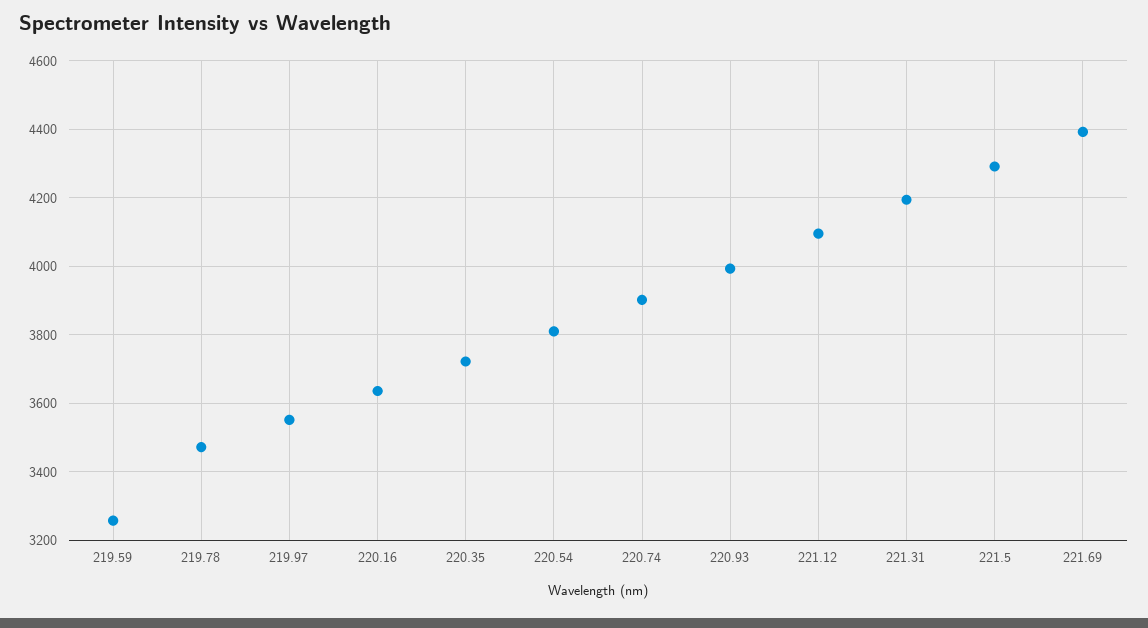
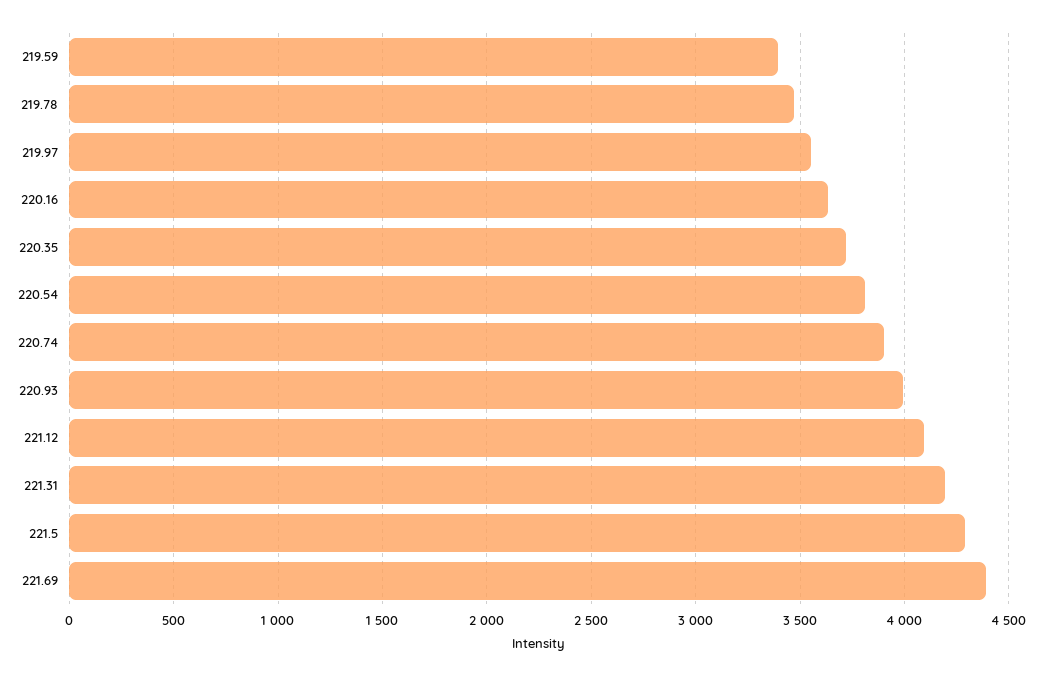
  {
-   "219.59": 3260,
+   "219.59": 3400,
    "219.78": 3480,
    "219.97": 3560,
    "220.16": 3640,
    "220.35": 3720,
    "220.54": 3820,
    "220.74": 3900,
    "220.93": 4000,
    "221.12": 4100,
    "221.31": 4200,
    "221.5": 4300,
    "221.69": 4400
  }

